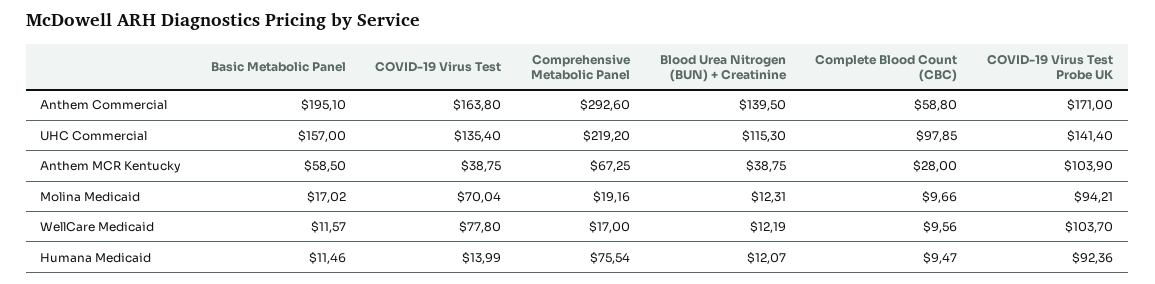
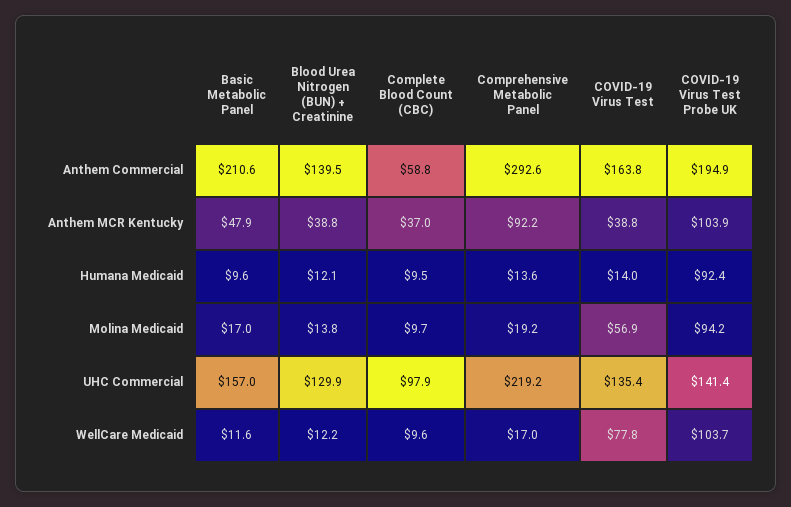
  {
    "Basic Metabolic Panel": {
-     "Anthem Commercial": 195.1,
+     "Anthem Commercial": 210.6,
      "UHC Commercial": 157,
-     "Anthem MCR Kentucky": 58.5,
+     "Anthem MCR Kentucky": 47.9,
      "Molina Medicaid": 17.02,
      "WellCare Medicaid": 11.57,
-     "Humana Medicaid": 11.46
+     "Humana Medicaid": 9.6
    },
    "COVID-19 Virus Test": {
      "Anthem Commercial": 163.8,
      "UHC Commercial": 135.4,
      "Anthem MCR Kentucky": 38.75,
-     "Molina Medicaid": 70.04,
+     "Molina Medicaid": 56.9,
      "WellCare Medicaid": 77.8,
      "Humana Medicaid": 13.99
    },
    "Comprehensive Metabolic Panel": {
      "Anthem Commercial": 292.6,
      "UHC Commercial": 219.2,
-     "Anthem MCR Kentucky": 67.25,
+     "Anthem MCR Kentucky": 92.2,
      "Molina Medicaid": 19.16,
      "WellCare Medicaid": 17,
-     "Humana Medicaid": 75.54
+     "Humana Medicaid": 13.6
    },
    "Blood Urea Nitrogen (BUN) + Creatinine": {
      "Anthem Commercial": 139.5,
-     "UHC Commercial": 115.3,
+     "UHC Commercial": 129.9,
      "Anthem MCR Kentucky": 38.75,
-     "Molina Medicaid": 12.31,
+     "Molina Medicaid": 13.8,
      "WellCare Medicaid": 12.19,
      "Humana Medicaid": 12.07
    },
    "Complete Blood Count (CBC)": {
      "Anthem Commercial": 58.8,
      "UHC Commercial": 97.85,
-     "Anthem MCR Kentucky": 28,
+     "Anthem MCR Kentucky": 37,
      "Molina Medicaid": 9.66,
      "WellCare Medicaid": 9.56,
      "Humana Medicaid": 9.47
    },
    "COVID-19 Virus Test Probe UK": {
-     "Anthem Commercial": 171,
+     "Anthem Commercial": 194.9,
      "UHC Commercial": 141.4,
      "Anthem MCR Kentucky": 103.9,
      "Molina Medicaid": 94.21,
      "WellCare Medicaid": 103.7,
      "Humana Medicaid": 92.36
    }
  }

